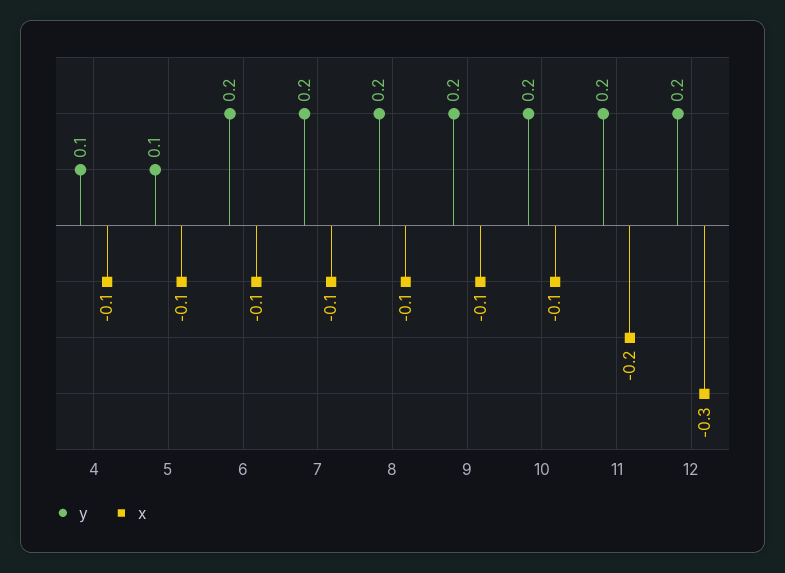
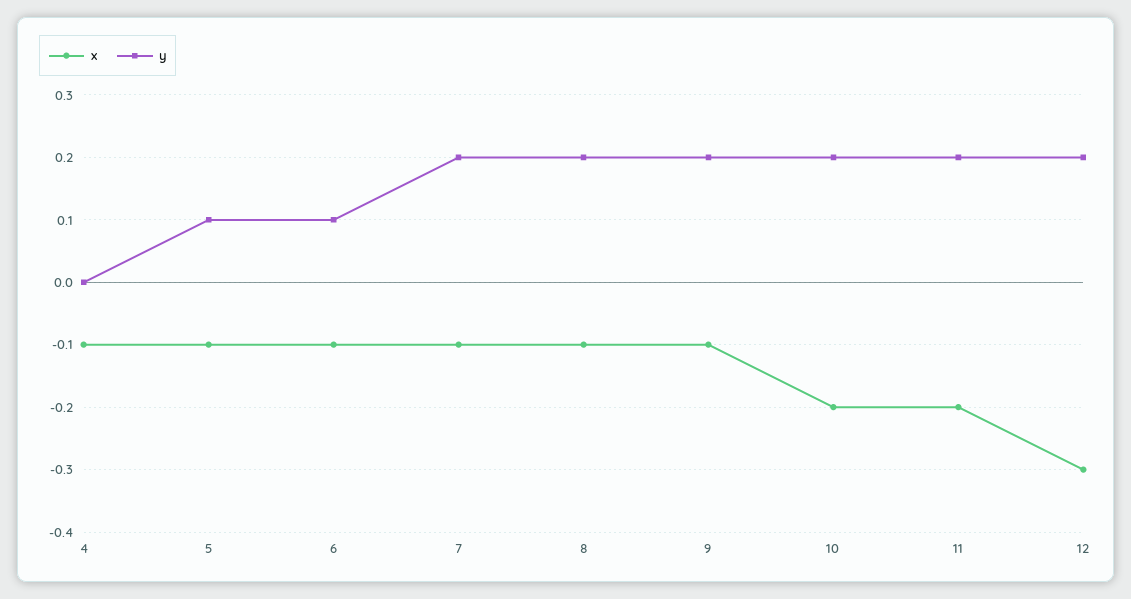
  {
    "y": {
-     "4": 0.1,
+     "4": 0,
      "5": 0.1,
-     "6": 0.2,
+     "6": 0.1,
      "7": 0.2,
      "8": 0.2,
      "9": 0.2,
      "10": 0.2,
      "11": 0.2,
      "12": 0.2
    },
    "x": {
      "4": -0.1,
      "5": -0.1,
      "6": -0.1,
      "7": -0.1,
      "8": -0.1,
      "9": -0.1,
-     "10": -0.1,
+     "10": -0.2,
      "11": -0.2,
      "12": -0.3
    }
  }

